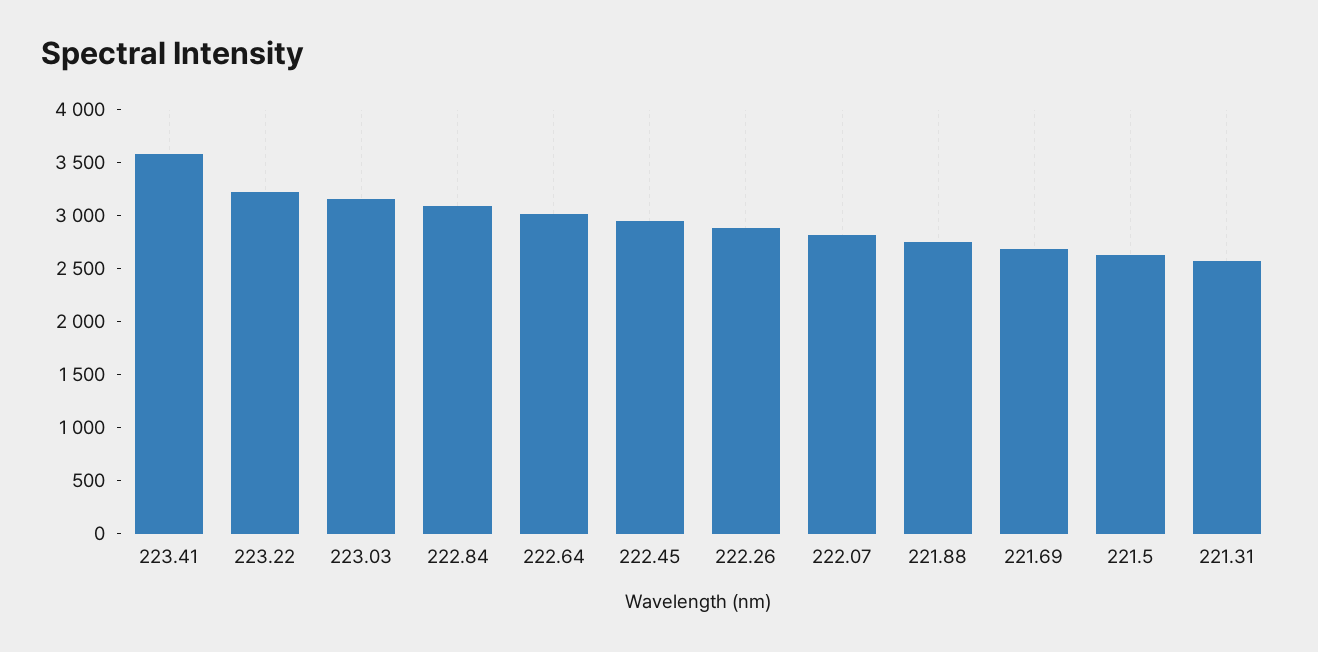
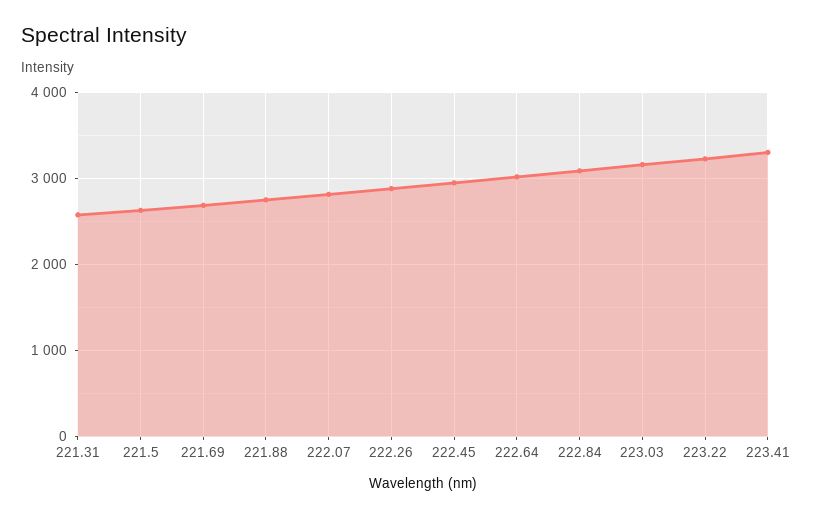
  {
-   "223.41": 3600,
+   "223.41": 3300,
    "223.22": 3200,
    "223.03": 3200,
    "222.84": 3100,
    "222.64": 3000,
    "222.45": 2900,
    "222.26": 2900,
    "222.07": 2800,
    "221.88": 2800,
    "221.69": 2700,
    "221.5": 2600,
    "221.31": 2600
  }

